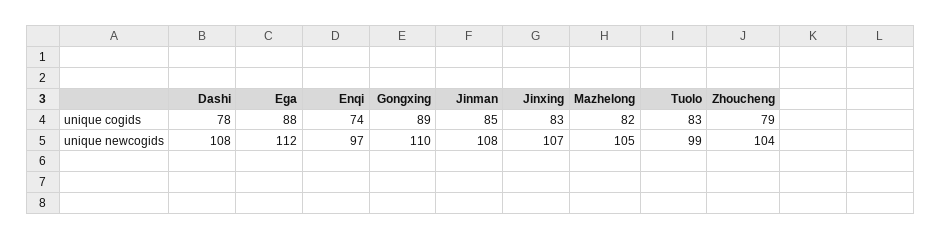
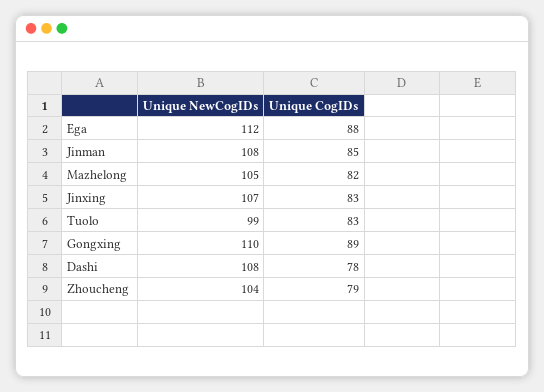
  {
    "Dashi": {
      "unique cogids": 78,
      "unique newcogids": 108
    },
    "Ega": {
      "unique cogids": 88,
      "unique newcogids": 112
    },
-   "Enqi": {
-     "unique cogids": 74,
-     "unique newcogids": 97
-   },
    "Gongxing": {
      "unique cogids": 89,
      "unique newcogids": 110
    },
    "Jinman": {
      "unique cogids": 85,
      "unique newcogids": 108
    },
    "Jinxing": {
      "unique cogids": 83,
      "unique newcogids": 107
    },
    "Mazhelong": {
      "unique cogids": 82,
      "unique newcogids": 105
    },
    "Tuolo": {
      "unique cogids": 83,
      "unique newcogids": 99
    },
    "Zhoucheng": {
      "unique cogids": 79,
      "unique newcogids": 104
    }
  }

